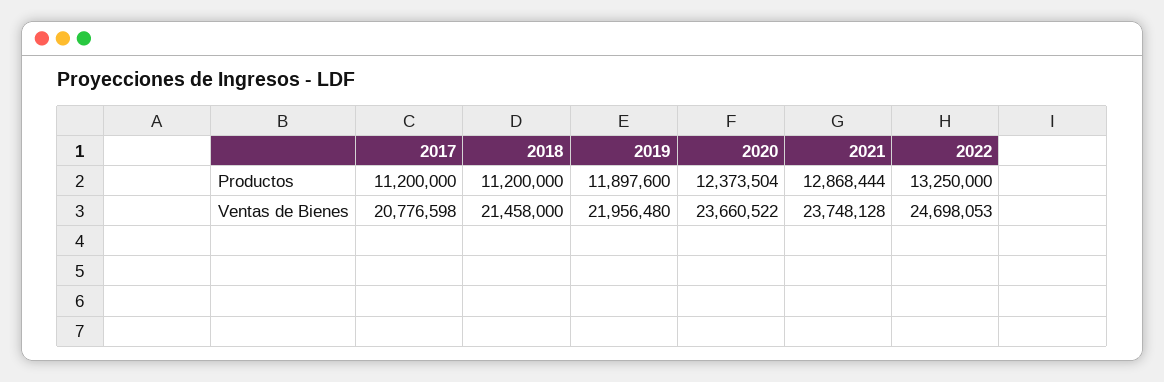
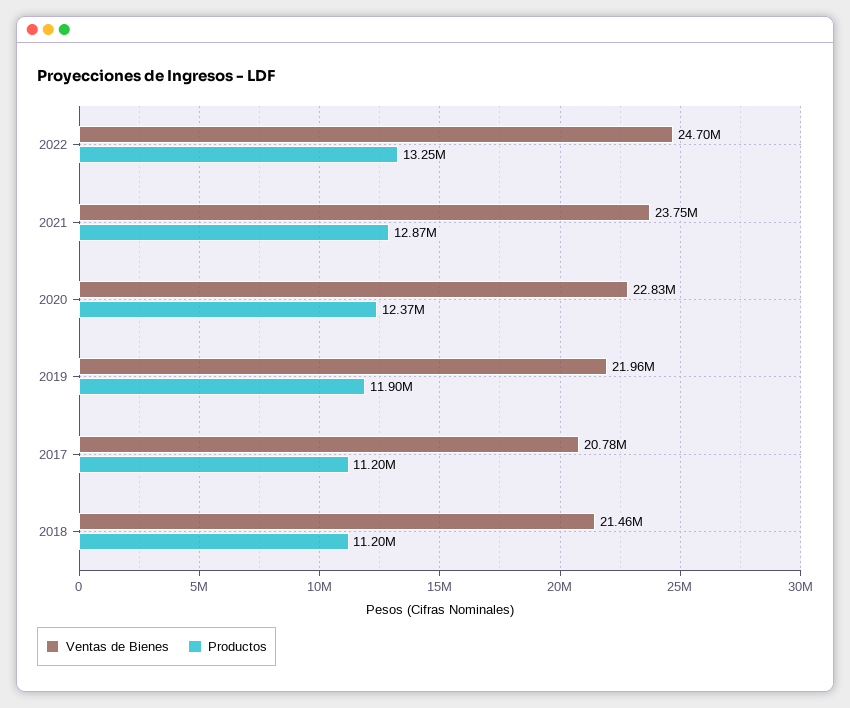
  {
    "Productos": {
      "2017": 11200000,
      "2018": 11200000,
      "2019": 11897600,
      "2020": 12373504,
      "2021": 12868444,
      "2022": 13250000
    },
    "Ventas de Bienes": {
      "2017": 20776598,
      "2018": 21458000,
      "2019": 21956480,
-     "2020": 23660522,
+     "2020": 22830000,
      "2021": 23748128,
      "2022": 24698053
    }
  }

